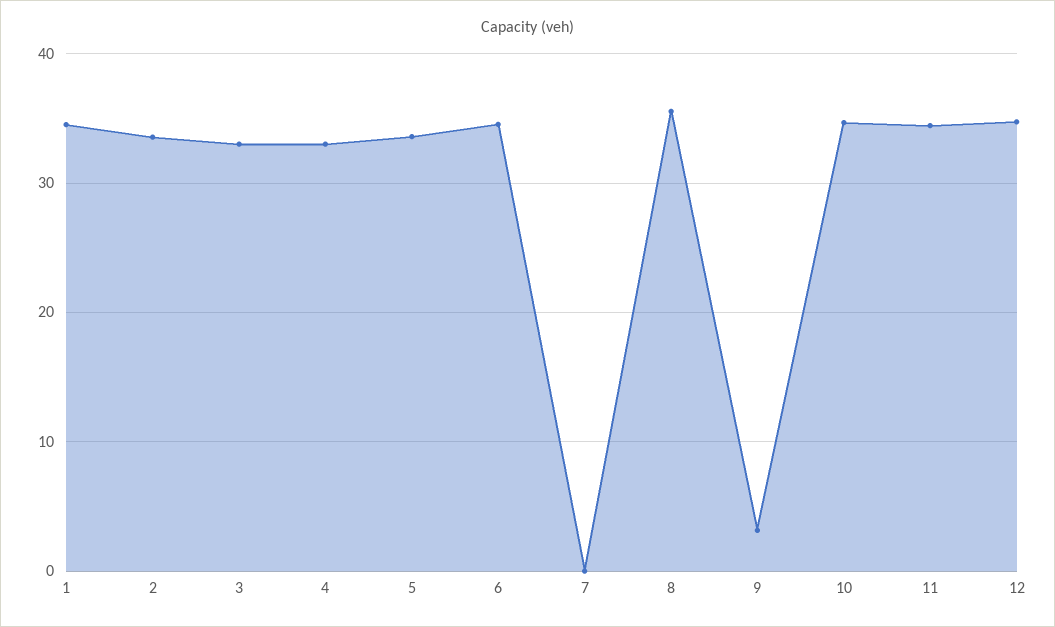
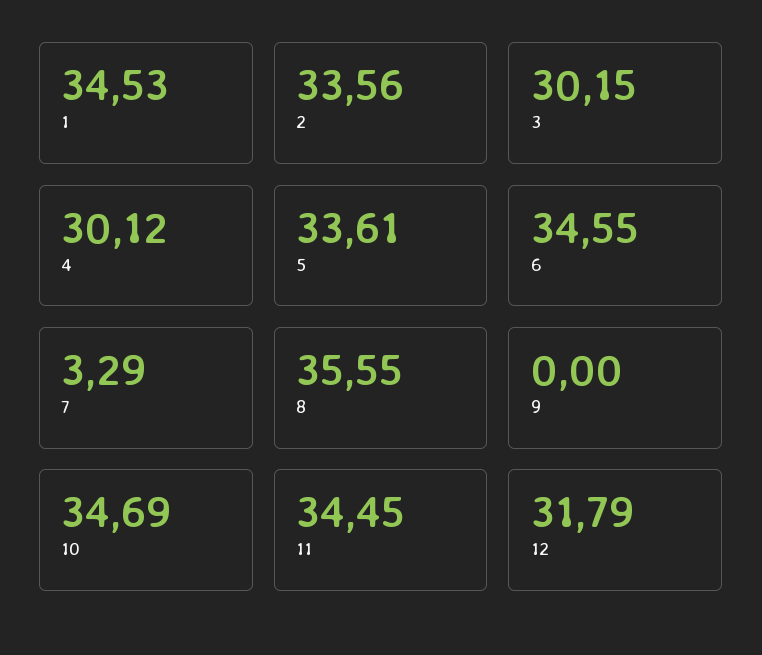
  {
    "1": 34.53,
    "2": 33.56,
-   "3": 33,
+   "3": 30.15,
-   "4": 33,
+   "4": 30.12,
    "5": 33.61,
    "6": 34.55,
-   "7": 0,
+   "7": 3.29,
    "8": 35.55,
-   "9": 3,
+   "9": 0,
    "10": 34.69,
    "11": 34.45,
-   "12": 35
+   "12": 31.79
  }

